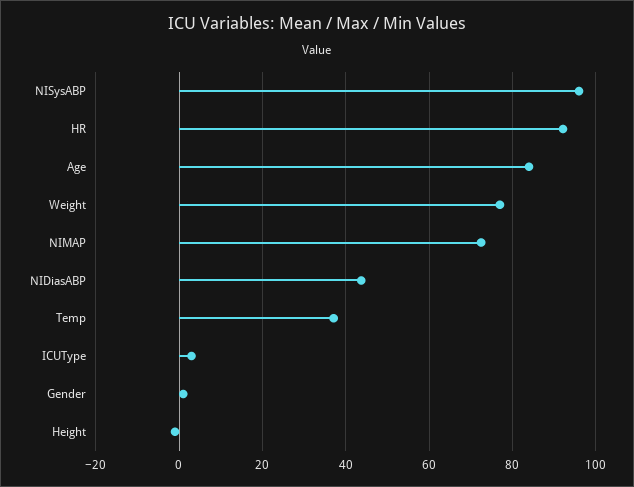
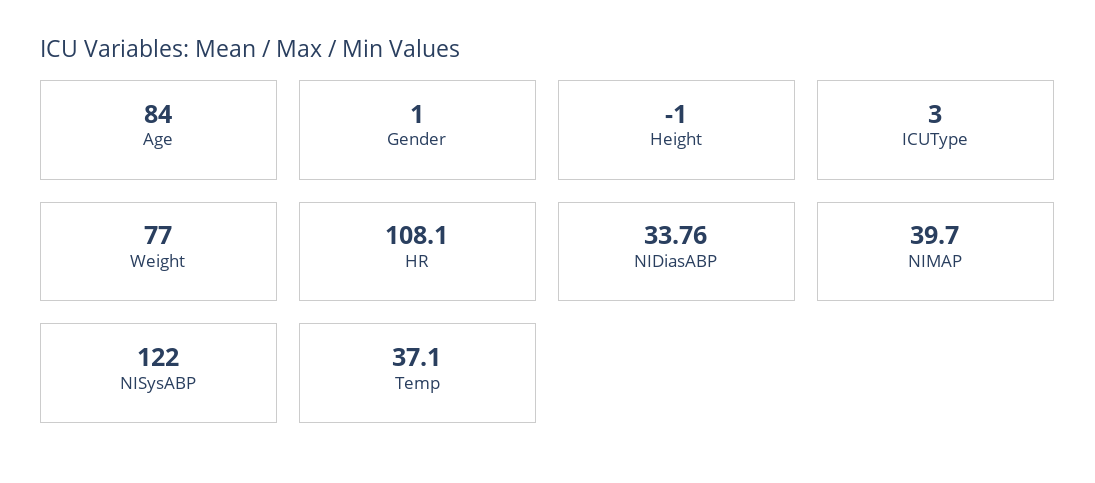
  {
-   "NISysABP": 96,
+   "NISysABP": 122,
-   "HR": 92,
+   "HR": 108.1,
    "Age": 84,
    "Weight": 77,
-   "NIMAP": 72,
+   "NIMAP": 39.7,
-   "NIDiasABP": 44,
+   "NIDiasABP": 33.76,
    "Temp": 37.1,
    "ICUType": 3,
    "Gender": 1,
    "Height": -1
  }

